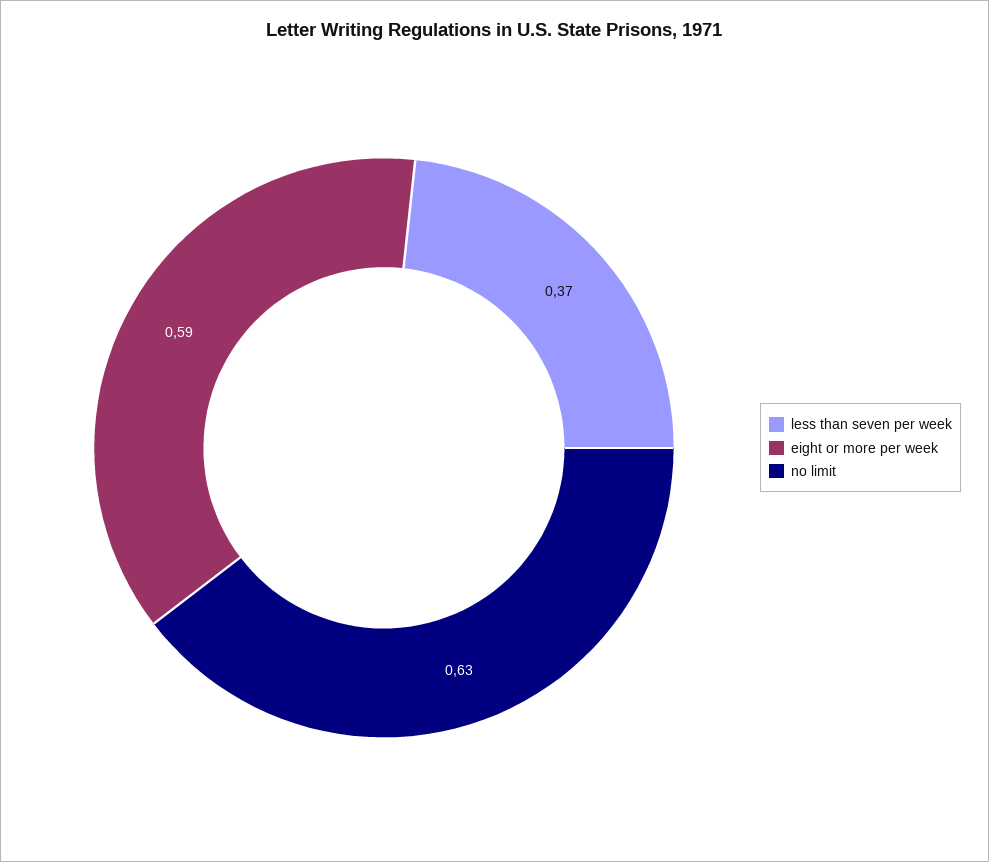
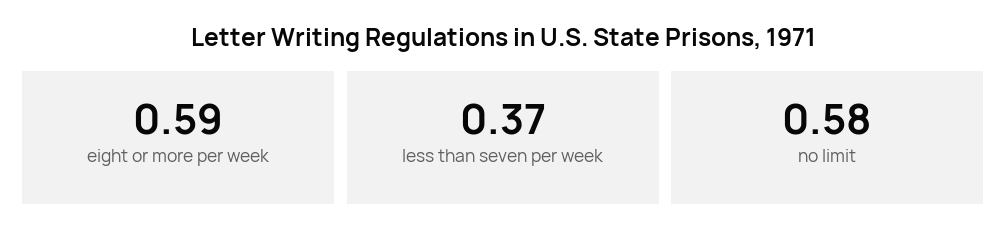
  {
    "less than seven per week": 0.37,
    "eight or more per week": 0.59,
-   "no limit": 0.63
+   "no limit": 0.58
  }

